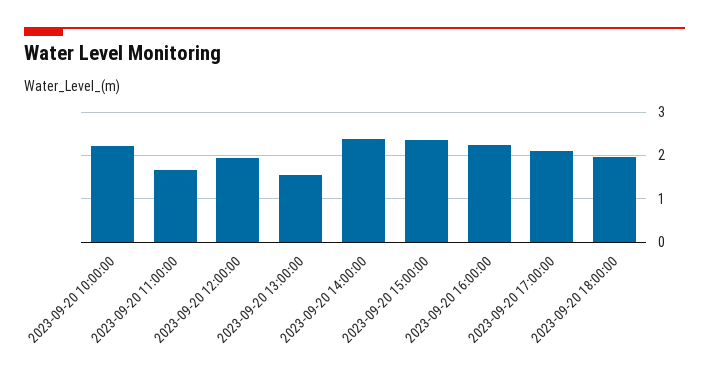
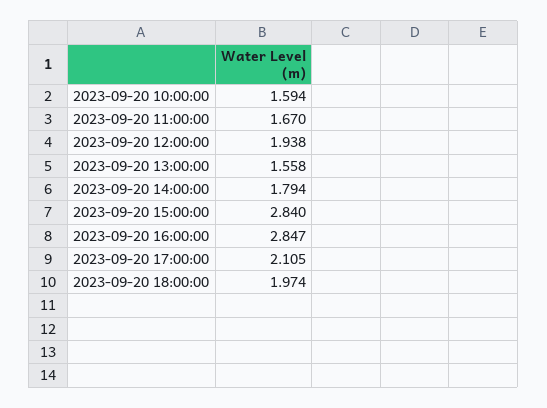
  {
-   "2023-09-20 10:00:00": 2.2,
+   "2023-09-20 10:00:00": 1.594,
    "2023-09-20 11:00:00": 1.67,
    "2023-09-20 12:00:00": 1.938,
    "2023-09-20 13:00:00": 1.558,
-   "2023-09-20 14:00:00": 2.4,
+   "2023-09-20 14:00:00": 1.794,
-   "2023-09-20 15:00:00": 2.4,
+   "2023-09-20 15:00:00": 2.84,
-   "2023-09-20 16:00:00": 2.2,
+   "2023-09-20 16:00:00": 2.847,
    "2023-09-20 17:00:00": 2.105,
    "2023-09-20 18:00:00": 1.974
  }

